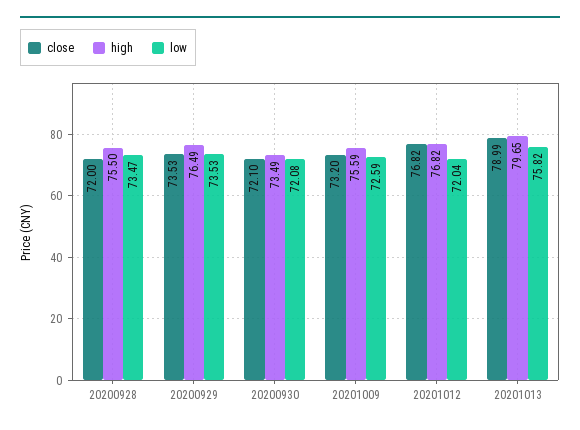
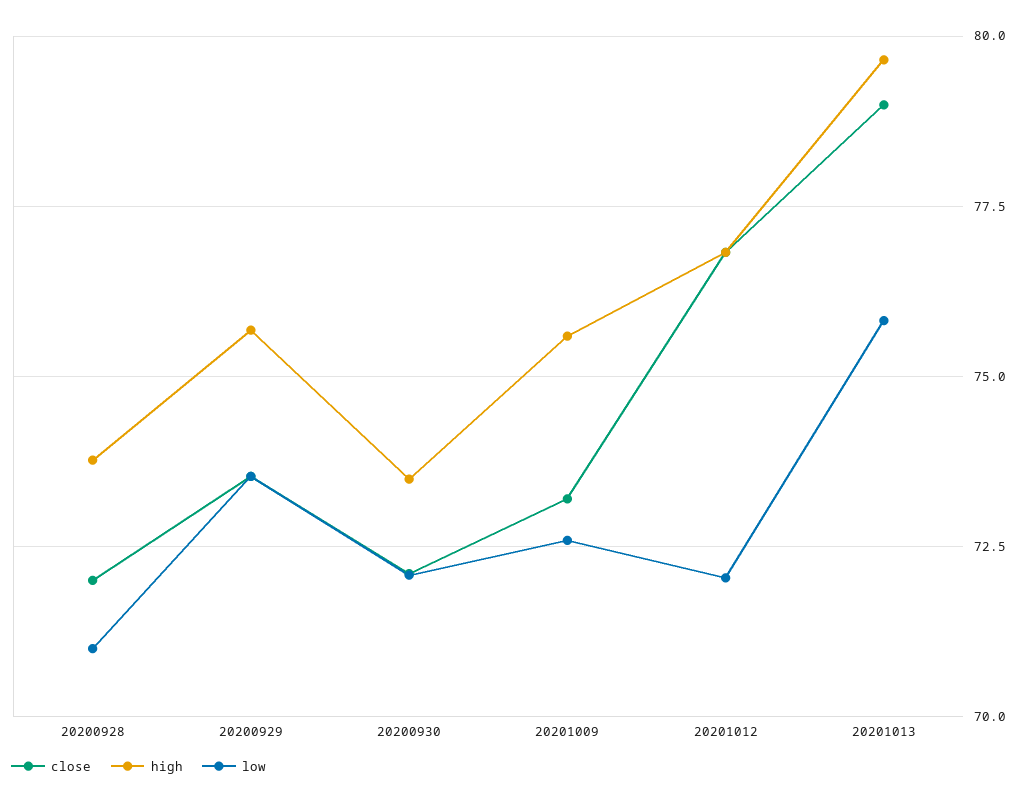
  {
    "close": {
      "20200928": 72,
      "20200929": 73.53,
      "20200930": 72.1,
      "20201009": 73.2,
      "20201012": 76.82,
      "20201013": 78.99
    },
    "high": {
-     "20200928": 75.5,
+     "20200928": 73.75,
-     "20200929": 76.49,
+     "20200929": 75.75,
      "20200930": 73.49,
      "20201009": 75.59,
      "20201012": 76.82,
      "20201013": 79.65
    },
    "low": {
-     "20200928": 73.47,
+     "20200928": 71,
      "20200929": 73.53,
      "20200930": 72.08,
      "20201009": 72.59,
      "20201012": 72.04,
      "20201013": 75.82
    }
  }

